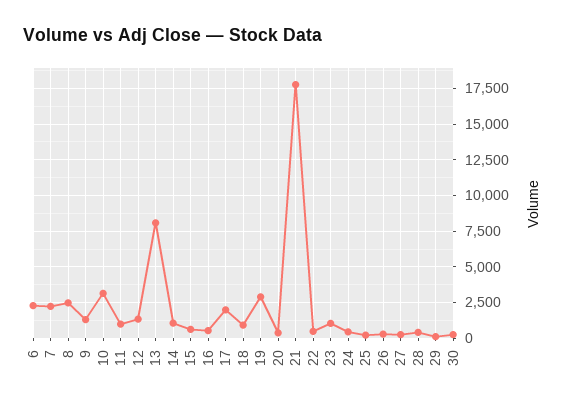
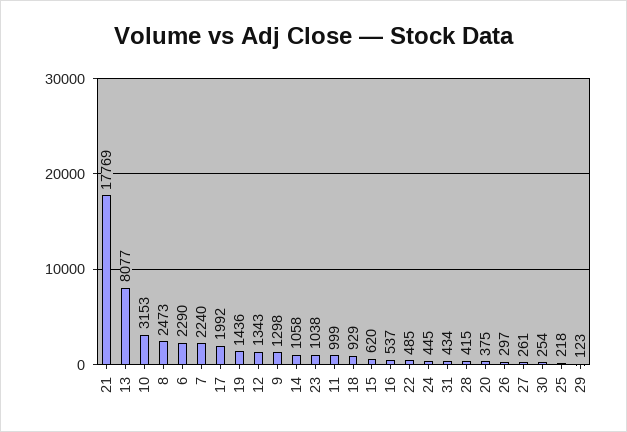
  {
    "6": 2290,
    "7": 2240,
    "8": 2473,
    "9": 1298,
    "10": 3153,
    "11": 999,
    "12": 1343,
    "13": 8077,
    "14": 1058,
    "15": 620,
    "16": 537,
    "17": 1992,
    "18": 929,
-   "19": 3000,
+   "19": 1436,
    "20": 375,
    "21": 17769,
    "22": 485,
    "23": 1038,
    "24": 445,
    "25": 218,
    "26": 297,
    "27": 261,
    "28": 415,
    "29": 123,
-   "30": 254
+   "30": 254,
+   "31": 434
  }

